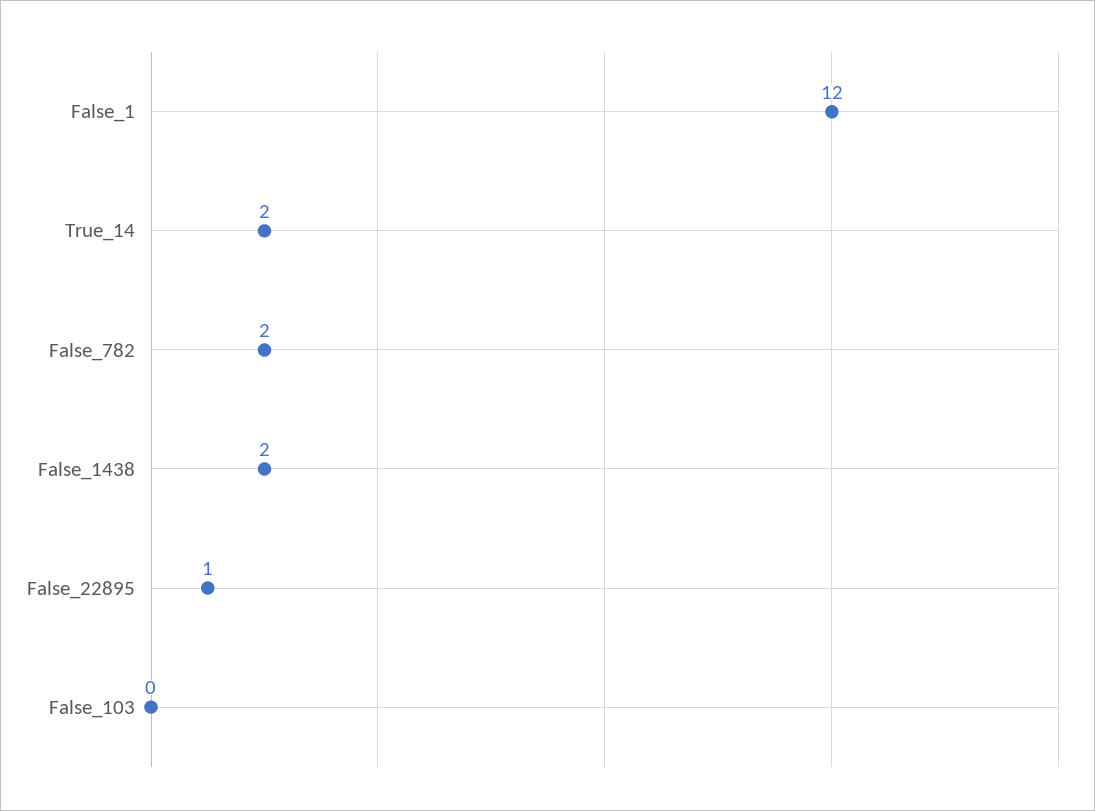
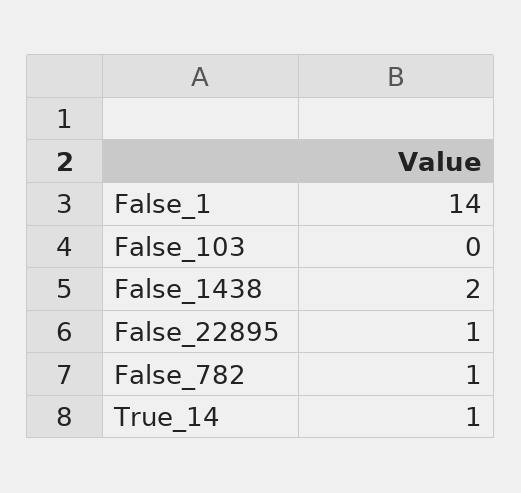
  {
-   "False_1": 12,
+   "False_1": 14,
-   "True_14": 2,
+   "True_14": 1,
-   "False_782": 2,
+   "False_782": 1,
    "False_1438": 2,
    "False_22895": 1,
    "False_103": 0
  }

